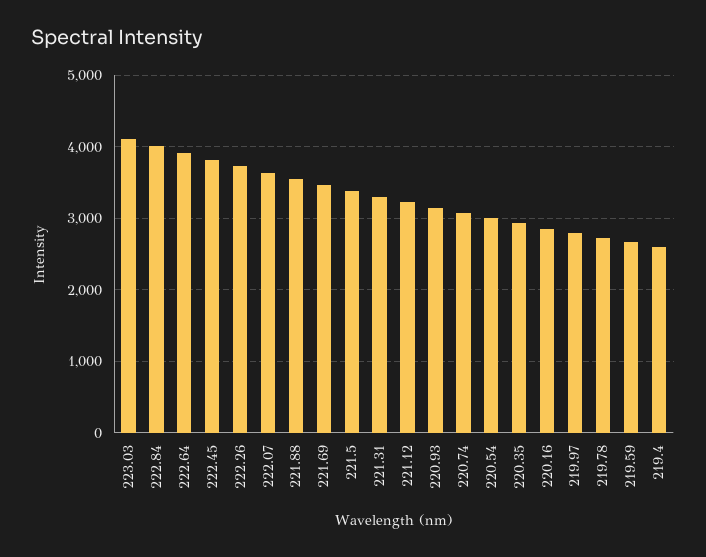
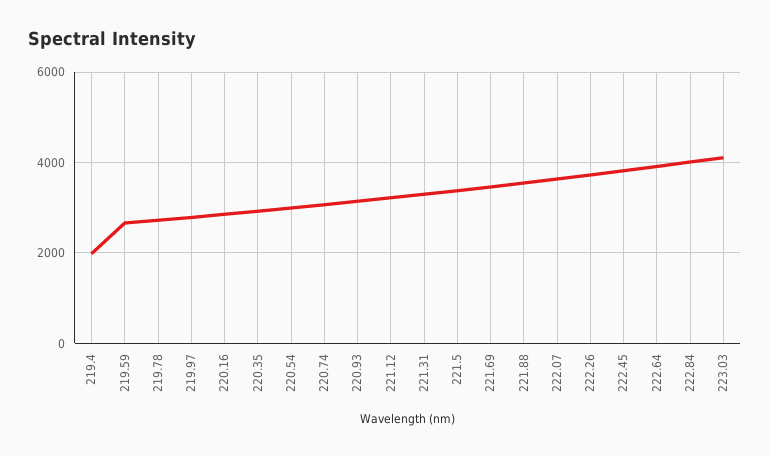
  {
    "223.03": 4100,
    "222.84": 4000,
    "222.64": 3900,
    "222.45": 3800,
    "222.26": 3700,
    "222.07": 3600,
    "221.88": 3500,
    "221.69": 3500,
    "221.5": 3400,
    "221.31": 3300,
    "221.12": 3200,
    "220.93": 3100,
    "220.74": 3100,
    "220.54": 3000,
    "220.35": 2900,
    "220.16": 2900,
    "219.97": 2800,
    "219.78": 2700,
    "219.59": 2700,
-   "219.4": 2600
+   "219.4": 2000
  }

